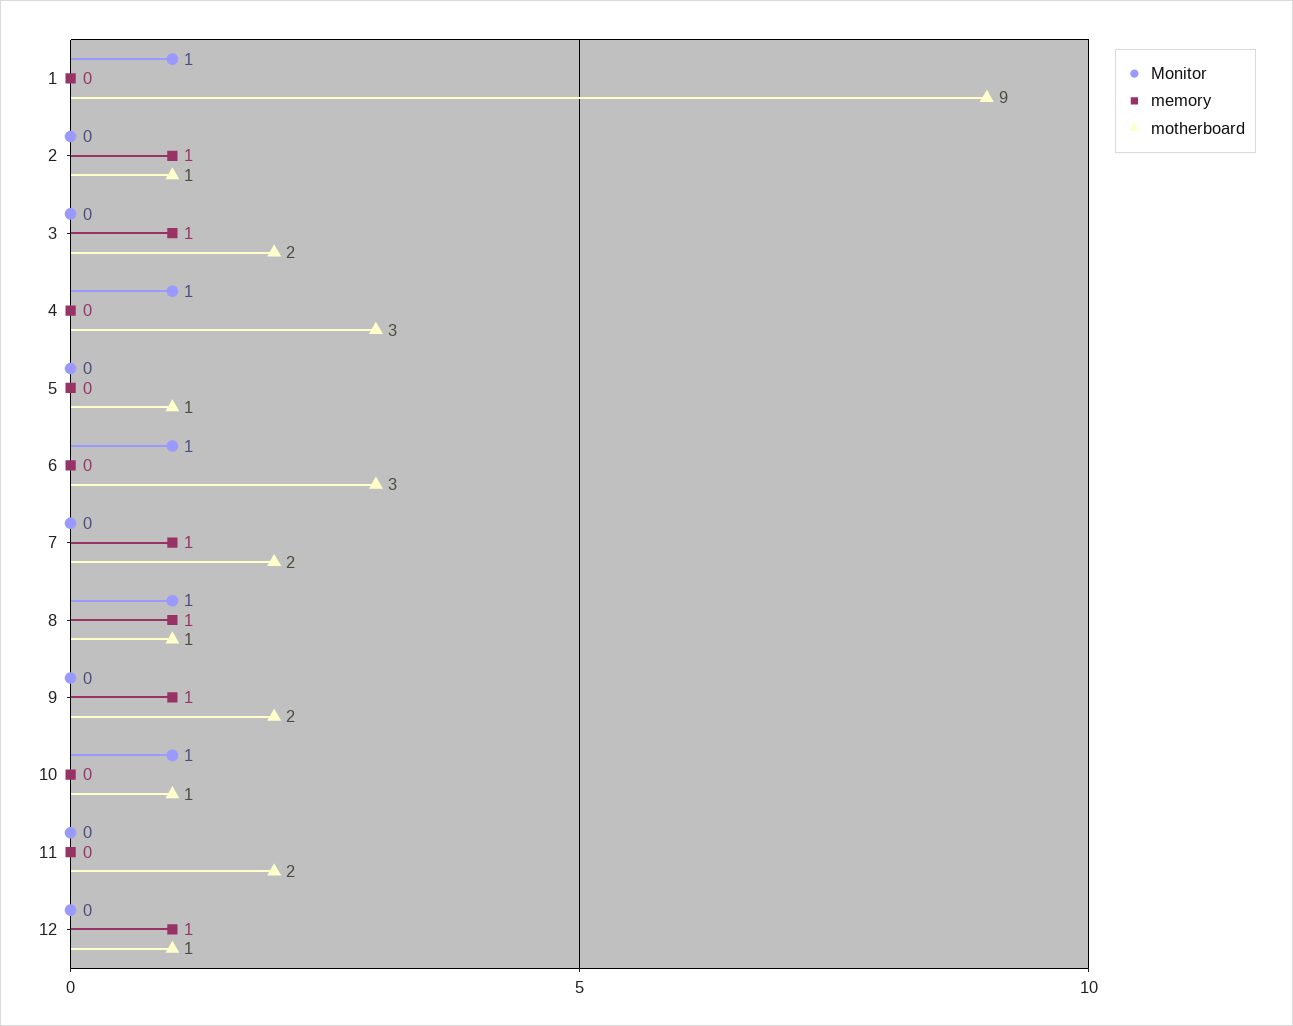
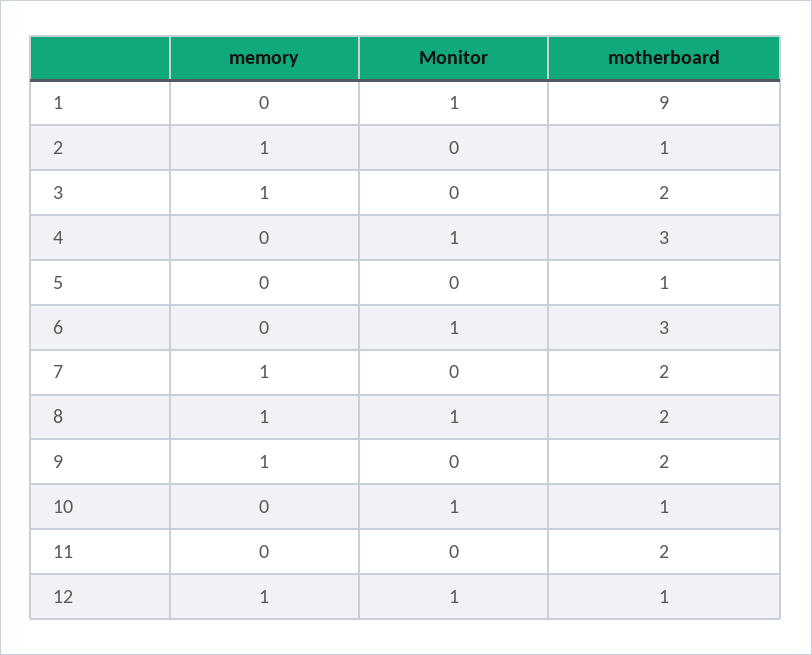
  {
    "Monitor": {
      "1": 1,
      "2": 0,
      "3": 0,
      "4": 1,
      "5": 0,
      "6": 1,
      "7": 0,
      "8": 1,
      "9": 0,
      "10": 1,
      "11": 0,
-     "12": 0
+     "12": 1
    },
    "memory": {
      "1": 0,
      "2": 1,
      "3": 1,
      "4": 0,
      "5": 0,
      "6": 0,
      "7": 1,
      "8": 1,
      "9": 1,
      "10": 0,
      "11": 0,
      "12": 1
    },
    "motherboard": {
      "1": 9,
      "2": 1,
      "3": 2,
      "4": 3,
      "5": 1,
      "6": 3,
      "7": 2,
-     "8": 1,
+     "8": 2,
      "9": 2,
      "10": 1,
      "11": 2,
      "12": 1
    }
  }

